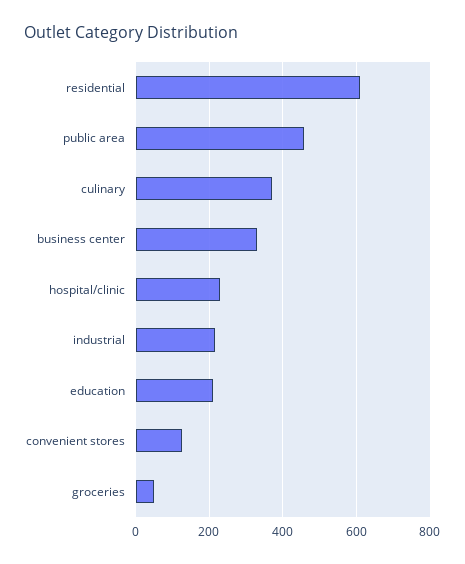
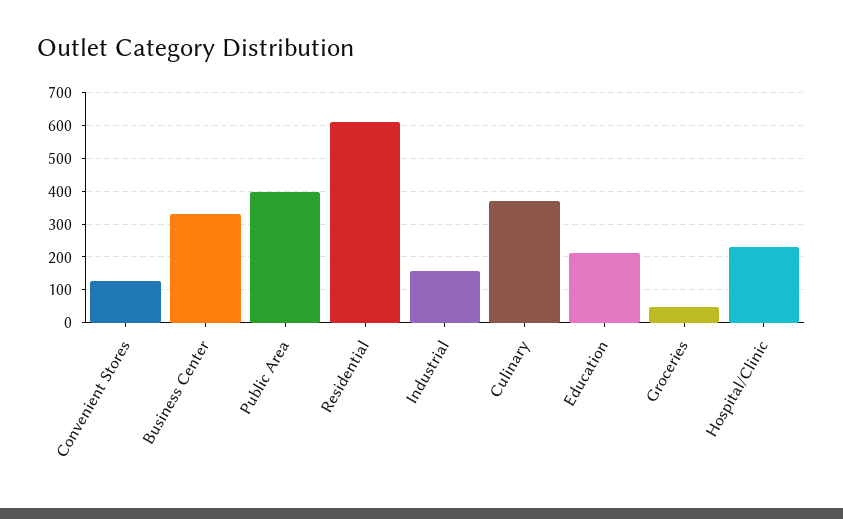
  {
    "residential": 600,
-   "public area": 460,
+   "public area": 400,
    "culinary": 380,
    "business center": 340,
    "hospital/clinic": 220,
-   "industrial": 220,
+   "industrial": 160,
    "education": 220,
    "convenient stores": 120,
    "groceries": 40
  }

